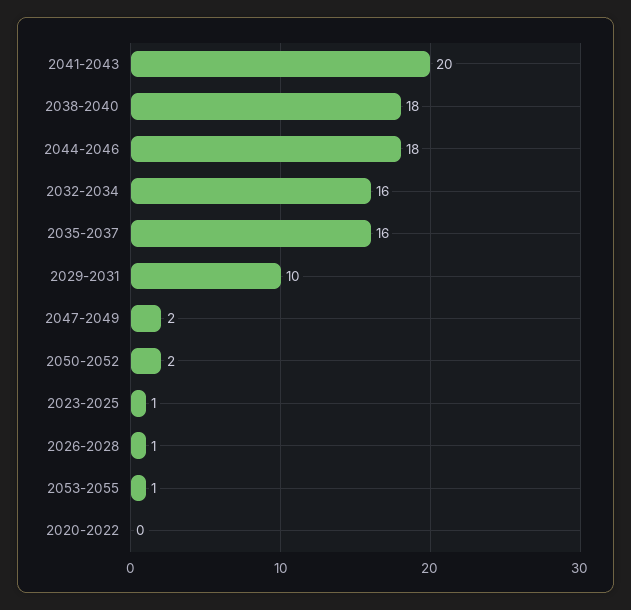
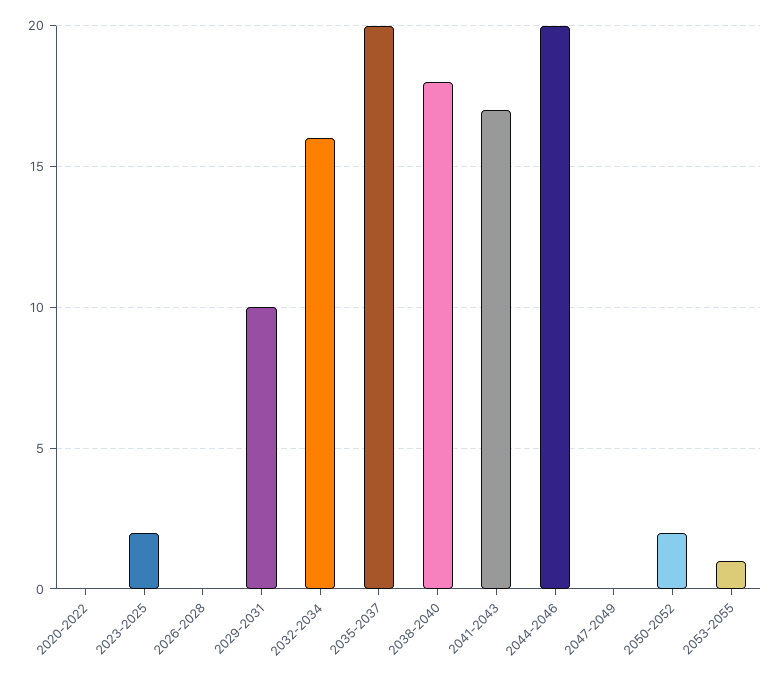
  {
-   "2041-2043": 20,
+   "2041-2043": 17,
    "2038-2040": 18,
-   "2044-2046": 18,
+   "2044-2046": 20,
    "2032-2034": 16,
-   "2035-2037": 16,
+   "2035-2037": 20,
    "2029-2031": 10,
-   "2047-2049": 2,
+   "2047-2049": 0,
    "2050-2052": 2,
-   "2023-2025": 1,
+   "2023-2025": 2,
-   "2026-2028": 1,
+   "2026-2028": 0,
    "2053-2055": 1,
    "2020-2022": 0
  }

